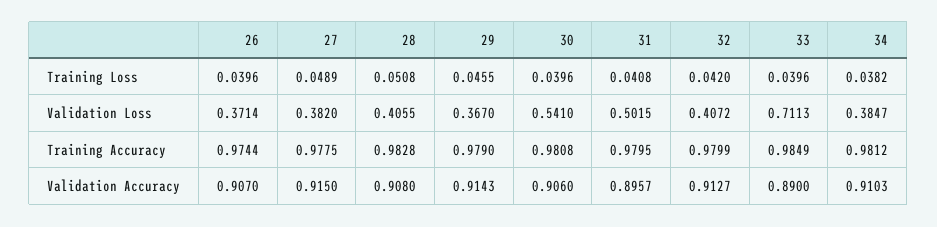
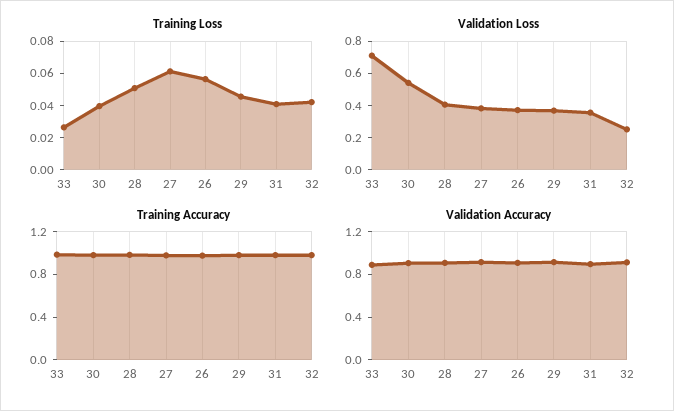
  {
    "Training Loss": {
-     "26": 0.0396,
+     "26": 0.055,
-     "27": 0.0489,
+     "27": 0.06,
      "28": 0.0508,
      "29": 0.0455,
      "30": 0.0396,
      "31": 0.0408,
      "32": 0.042,
-     "33": 0.0396,
+     "33": 0.025
-     "34": 0.0382
    },
    "Validation Loss": {
      "26": 0.3714,
      "27": 0.382,
      "28": 0.4055,
      "29": 0.367,
      "30": 0.541,
-     "31": 0.5015,
+     "31": 0.35,
-     "32": 0.4072,
+     "32": 0.25,
-     "33": 0.7113,
+     "33": 0.7113
-     "34": 0.3847
    },
    "Training Accuracy": {
      "26": 0.9744,
      "27": 0.9775,
      "28": 0.9828,
      "29": 0.979,
      "30": 0.9808,
      "31": 0.9795,
      "32": 0.9799,
-     "33": 0.9849,
+     "33": 0.9849
-     "34": 0.9812
    },
    "Validation Accuracy": {
      "26": 0.907,
      "27": 0.915,
      "28": 0.908,
      "29": 0.9143,
      "30": 0.906,
      "31": 0.8957,
      "32": 0.9127,
-     "33": 0.89,
+     "33": 0.89
-     "34": 0.9103
    }
  }

